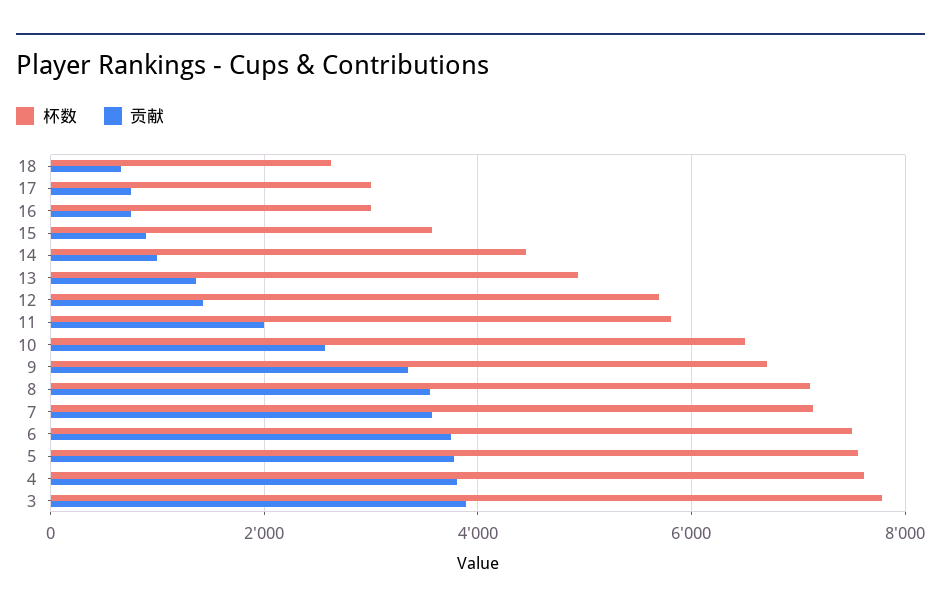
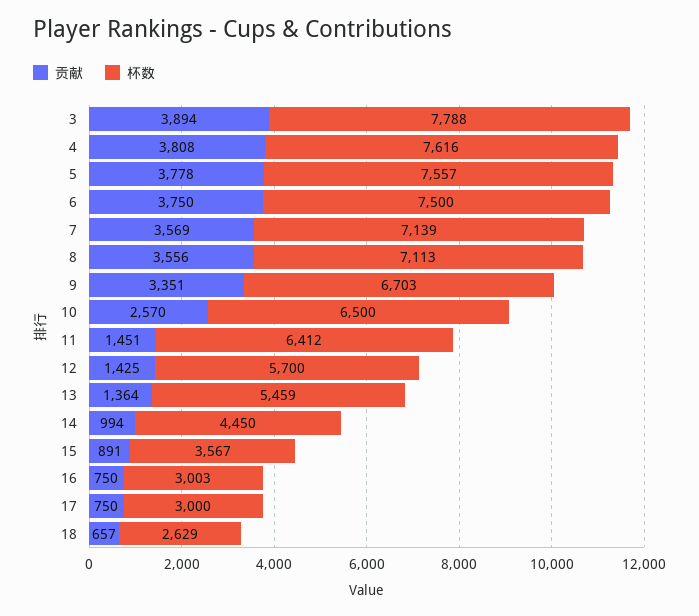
  {
    "杯数": {
      "18": 2629,
      "17": 3000,
      "16": 3003,
      "15": 3567,
      "14": 4450,
-     "13": 5000,
+     "13": 5459,
      "12": 5700,
-     "11": 5800,
+     "11": 6412,
      "10": 6500,
      "9": 6703,
      "8": 7113,
      "7": 7139,
      "6": 7500,
      "5": 7557,
      "4": 7616,
      "3": 7788
    },
    "贡献": {
      "18": 657,
      "17": 750,
      "16": 750,
      "15": 891,
      "14": 994,
      "13": 1364,
      "12": 1425,
-     "11": 2000,
+     "11": 1451,
      "10": 2570,
      "9": 3351,
      "8": 3556,
      "7": 3569,
      "6": 3750,
      "5": 3778,
      "4": 3808,
      "3": 3894
    }
  }

